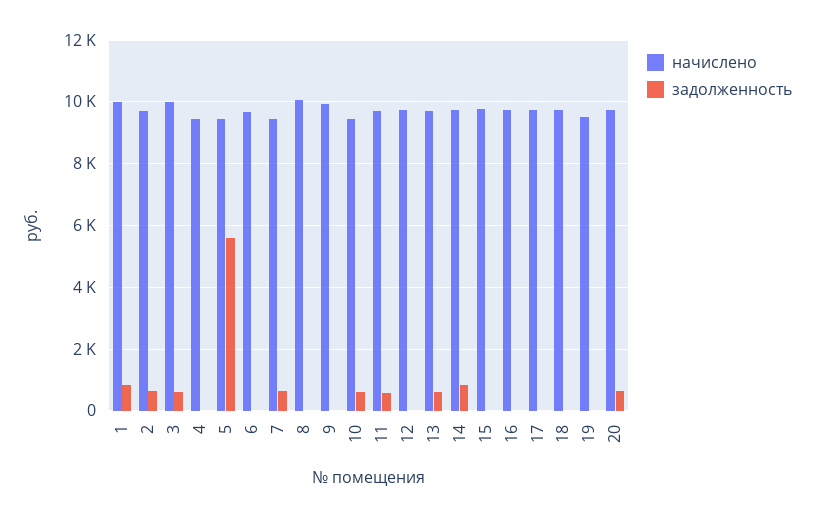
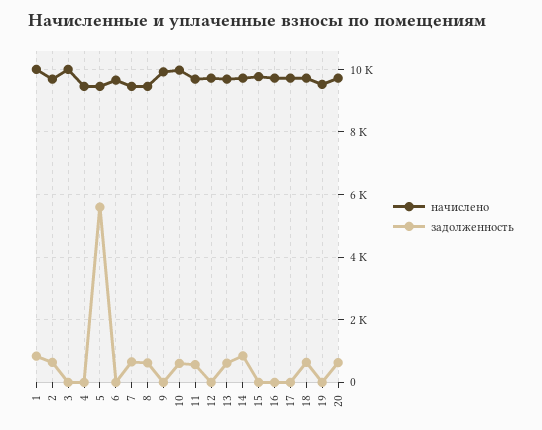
  {
    "начислено": {
      "1": 10000,
      "2": 9600,
      "3": 10000,
      "4": 9400,
      "5": 9400,
      "6": 9600,
      "7": 9400,
-     "8": 10000,
+     "8": 9400,
      "9": 10000,
-     "10": 9400,
+     "10": 10000,
      "11": 9600,
      "12": 9800,
      "13": 9600,
      "14": 9800,
      "15": 9800,
      "16": 9800,
      "17": 9800,
      "18": 9800,
      "19": 9600,
      "20": 9800
    },
    "задолженность": {
      "1": 800,
      "2": 600,
-     "3": 600,
+     "3": 0,
      "4": 0,
      "5": 5600,
      "6": 0,
      "7": 600,
-     "8": 0,
+     "8": 600,
      "9": 0,
      "10": 600,
      "11": 600,
      "12": 0,
      "13": 600,
      "14": 800,
      "15": 0,
      "16": 0,
      "17": 0,
-     "18": 0,
+     "18": 600,
      "19": 0,
      "20": 600
    }
  }

